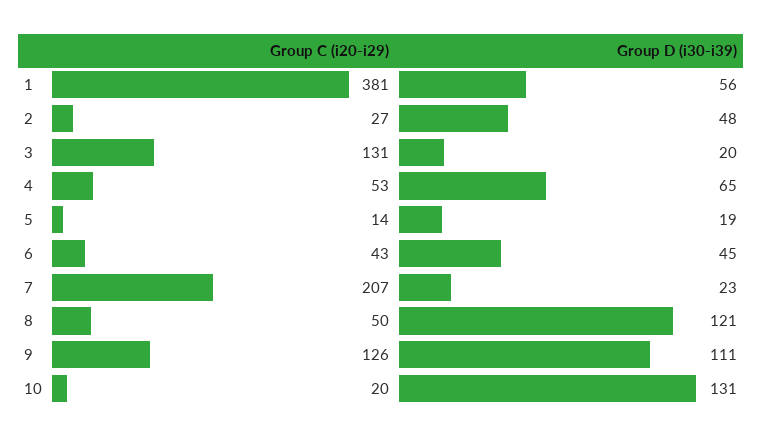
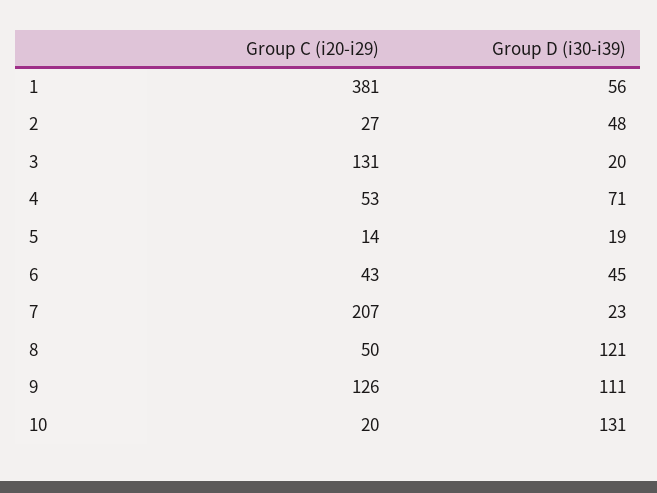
  {
    "Group C (i20-i29)": {
      "1": 381,
      "2": 27,
      "3": 131,
      "4": 53,
      "5": 14,
      "6": 43,
      "7": 207,
      "8": 50,
      "9": 126,
      "10": 20
    },
    "Group D (i30-i39)": {
      "1": 56,
      "2": 48,
      "3": 20,
-     "4": 65,
+     "4": 71,
      "5": 19,
      "6": 45,
      "7": 23,
      "8": 121,
      "9": 111,
      "10": 131
    }
  }

